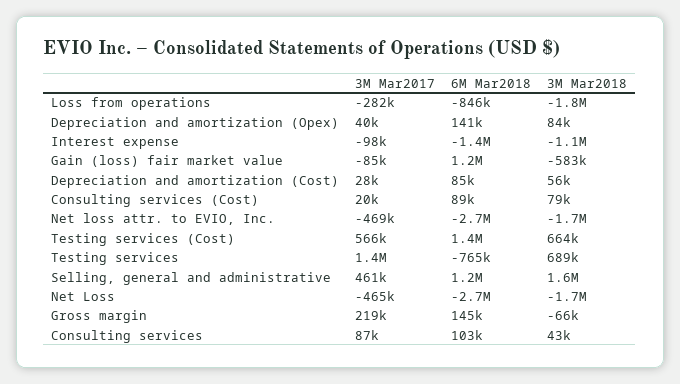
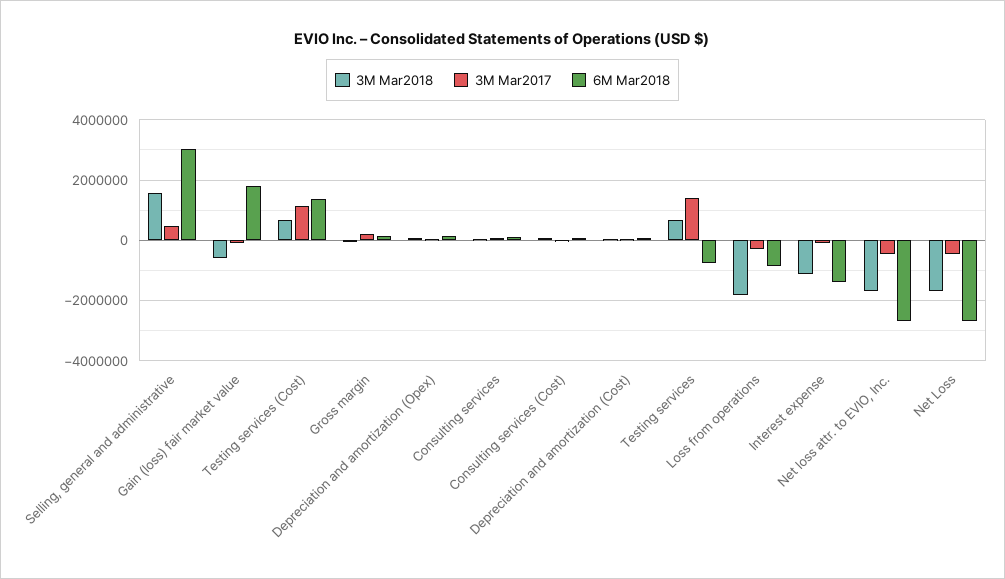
  {
    "3M Mar2017": {
      "Loss from operations": -282000,
      "Depreciation and amortization (Opex)": 40000,
      "Interest expense": -98000,
      "Gain (loss) fair market value": -85000,
      "Depreciation and amortization (Cost)": 28000,
      "Consulting services (Cost)": 20000,
      "Net loss attr. to EVIO, Inc.": -469000,
-     "Testing services (Cost)": 566000,
+     "Testing services (Cost)": 1200000,
      "Testing services": 1400000,
      "Selling, general and administrative": 461000,
      "Net Loss": -465000,
      "Gross margin": 219000,
      "Consulting services": 87000
    },
    "6M Mar2018": {
      "Loss from operations": -846000,
      "Depreciation and amortization (Opex)": 141000,
      "Interest expense": -1400000,
-     "Gain (loss) fair market value": 1200000,
+     "Gain (loss) fair market value": 1800000,
      "Depreciation and amortization (Cost)": 85000,
      "Consulting services (Cost)": 89000,
      "Net loss attr. to EVIO, Inc.": -2700000,
      "Testing services (Cost)": 1400000,
      "Testing services": -765000,
-     "Selling, general and administrative": 1200000,
+     "Selling, general and administrative": 3000000,
      "Net Loss": -2700000,
      "Gross margin": 145000,
      "Consulting services": 103000
    },
    "3M Mar2018": {
      "Loss from operations": -1800000,
      "Depreciation and amortization (Opex)": 84000,
      "Interest expense": -1100000,
      "Gain (loss) fair market value": -583000,
      "Depreciation and amortization (Cost)": 56000,
      "Consulting services (Cost)": 79000,
      "Net loss attr. to EVIO, Inc.": -1700000,
      "Testing services (Cost)": 664000,
      "Testing services": 689000,
      "Selling, general and administrative": 1600000,
      "Net Loss": -1700000,
      "Gross margin": -66000,
      "Consulting services": 43000
    }
  }

